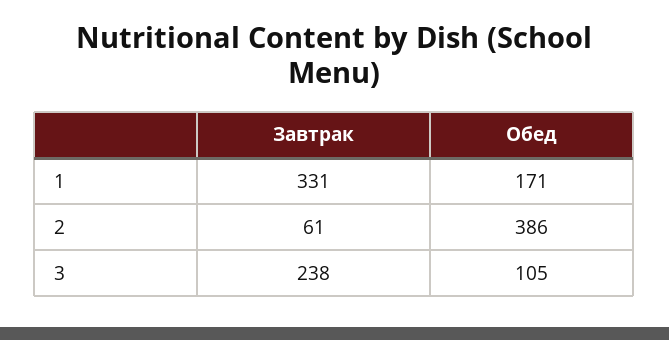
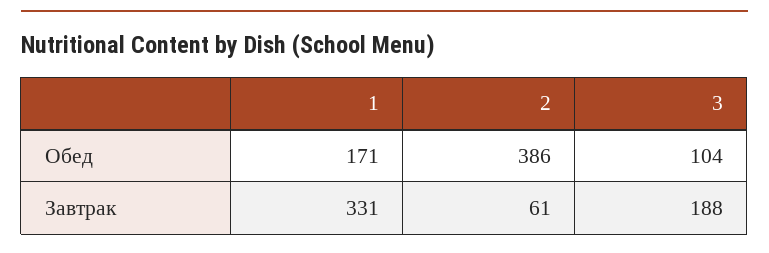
  {
    "Завтрак": {
      "1": 331,
      "2": 61,
-     "3": 238
+     "3": 188
    },
    "Обед": {
      "1": 171,
      "2": 386,
-     "3": 105
+     "3": 104
    }
  }

